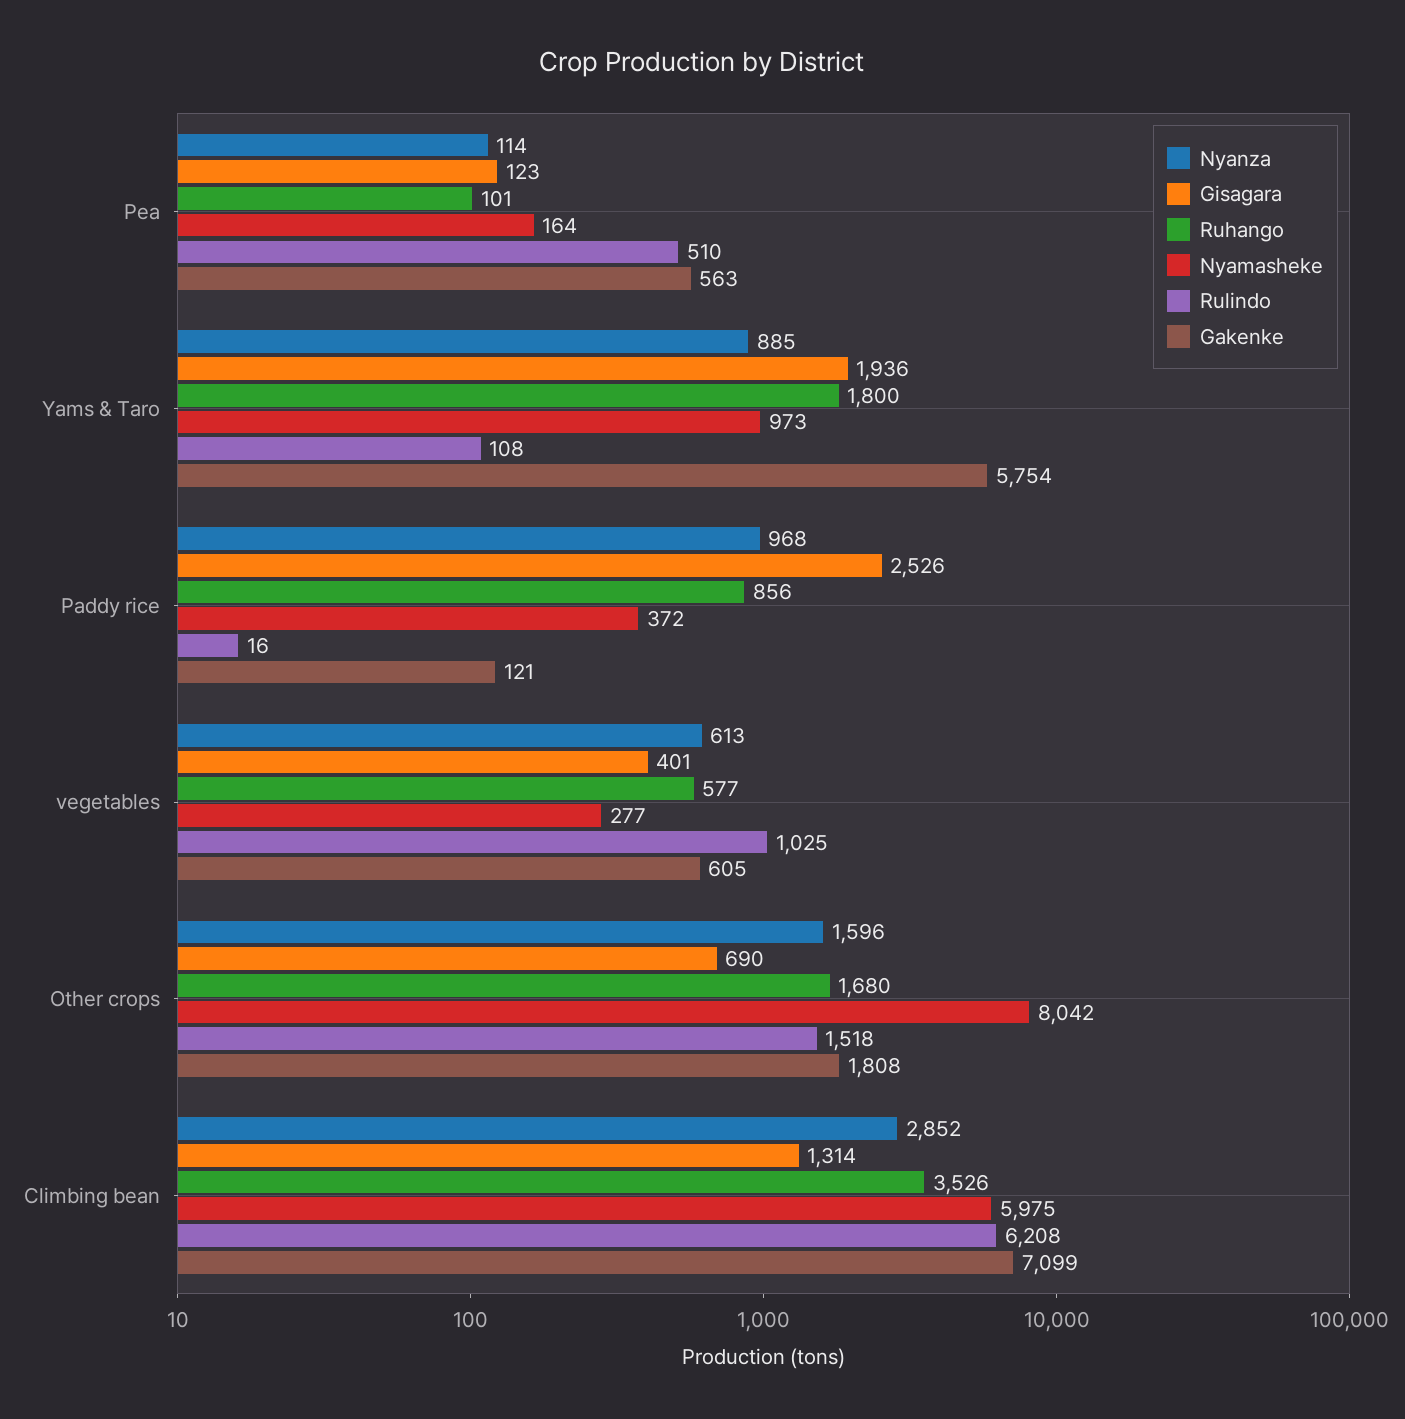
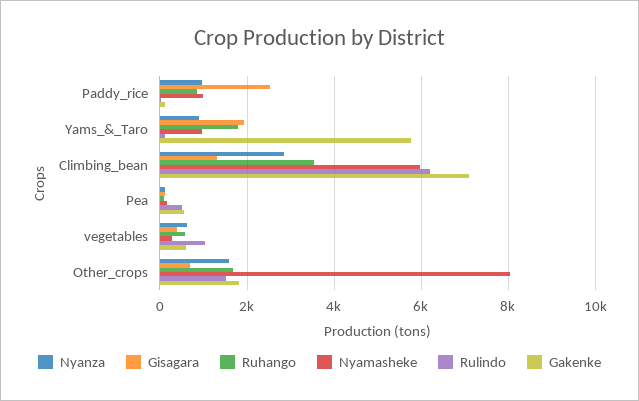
  {
    "Nyanza": {
      "Pea": 114,
      "Yams & Taro": 885,
      "Paddy rice": 968,
      "vegetables": 613,
      "Other crops": 1596,
      "Climbing bean": 2852
    },
    "Gisagara": {
      "Pea": 123,
      "Yams & Taro": 1936,
      "Paddy rice": 2526,
      "vegetables": 401,
      "Other crops": 690,
      "Climbing bean": 1314
    },
    "Ruhango": {
      "Pea": 101,
      "Yams & Taro": 1800,
      "Paddy rice": 856,
      "vegetables": 577,
      "Other crops": 1680,
      "Climbing bean": 3526
    },
    "Nyamasheke": {
      "Pea": 164,
      "Yams & Taro": 973,
-     "Paddy rice": 372,
+     "Paddy rice": 1000,
      "vegetables": 277,
      "Other crops": 8042,
      "Climbing bean": 5975
    },
    "Rulindo": {
      "Pea": 510,
      "Yams & Taro": 108,
      "Paddy rice": 16,
      "vegetables": 1025,
      "Other crops": 1518,
      "Climbing bean": 6208
    },
    "Gakenke": {
      "Pea": 563,
      "Yams & Taro": 5754,
      "Paddy rice": 121,
      "vegetables": 605,
      "Other crops": 1808,
      "Climbing bean": 7099
    }
  }

